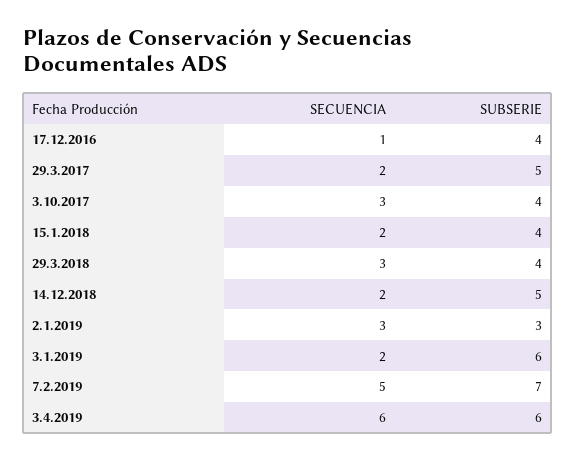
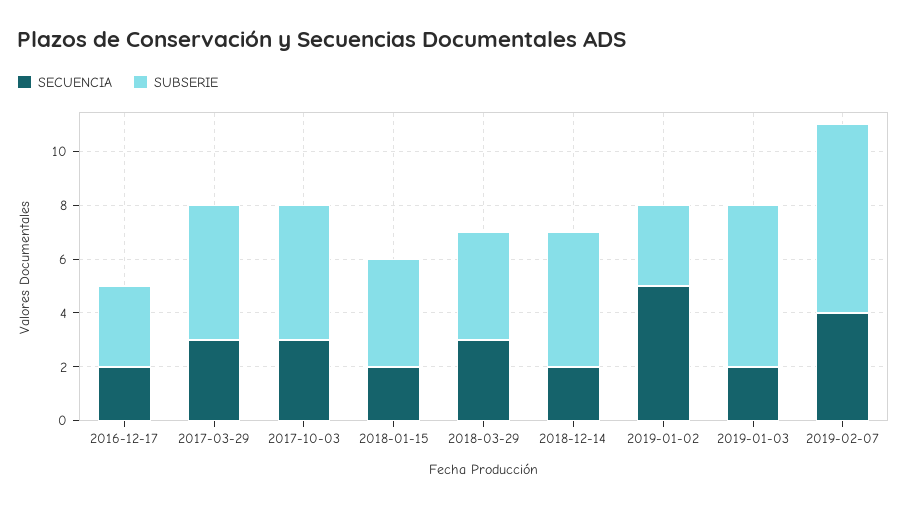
  {
    "SECUENCIA": {
-     "17.12.2016": 1,
+     "17.12.2016": 2,
-     "29.3.2017": 2,
+     "29.3.2017": 3,
      "3.10.2017": 3,
      "15.1.2018": 2,
      "29.3.2018": 3,
      "14.12.2018": 2,
-     "2.1.2019": 3,
+     "2.1.2019": 5,
      "3.1.2019": 2,
-     "7.2.2019": 5,
+     "7.2.2019": 4
-     "3.4.2019": 6
    },
    "SUBSERIE": {
-     "17.12.2016": 4,
+     "17.12.2016": 3,
      "29.3.2017": 5,
-     "3.10.2017": 4,
+     "3.10.2017": 5,
      "15.1.2018": 4,
      "29.3.2018": 4,
      "14.12.2018": 5,
      "2.1.2019": 3,
      "3.1.2019": 6,
-     "7.2.2019": 7,
+     "7.2.2019": 7
-     "3.4.2019": 6
    }
  }

